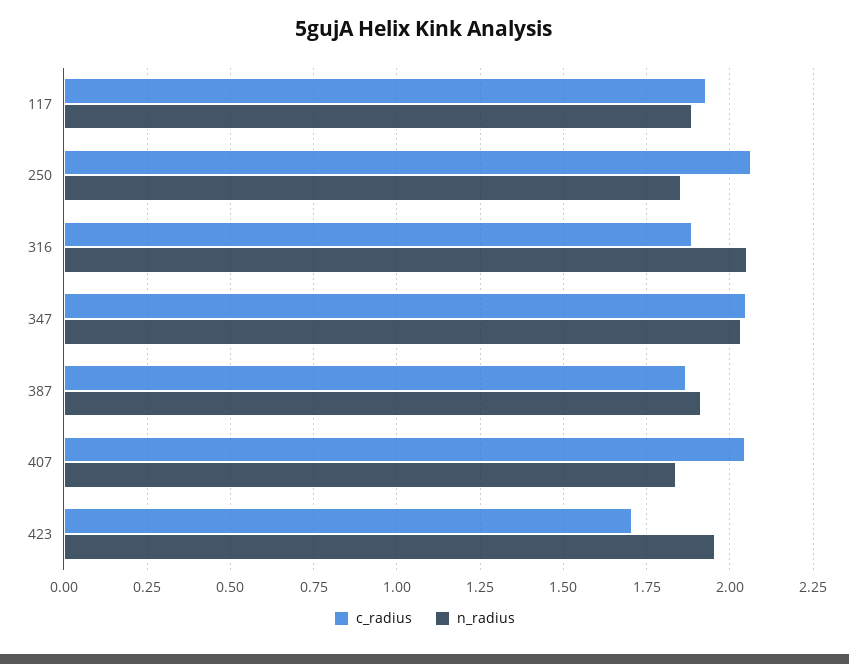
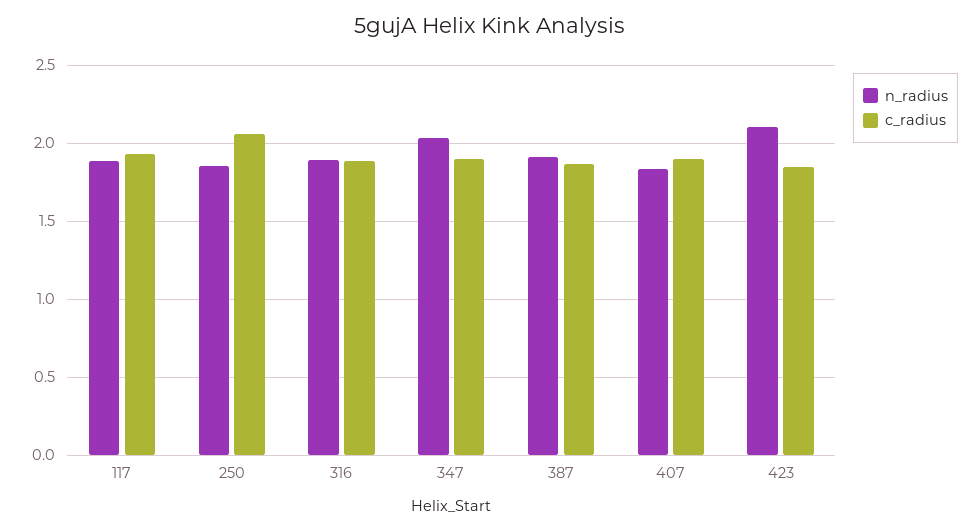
  {
    "c_radius": {
      "117": 1.925,
      "250": 2.05,
      "316": 1.875,
-     "347": 2.05,
+     "347": 1.9,
      "387": 1.875,
-     "407": 2.05,
+     "407": 1.9,
-     "423": 1.7
+     "423": 1.85
    },
    "n_radius": {
      "117": 1.875,
      "250": 1.85,
-     "316": 2.05,
+     "316": 1.9,
      "347": 2.025,
      "387": 1.9,
      "407": 1.85,
-     "423": 1.95
+     "423": 2.1
    }
  }

